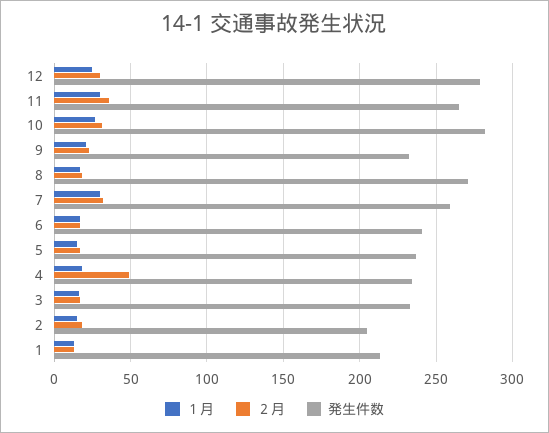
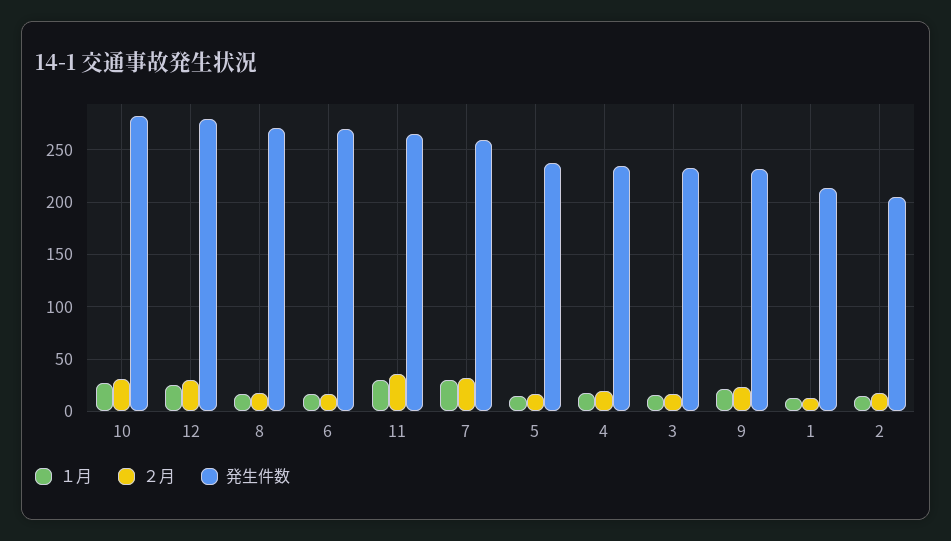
  {
    "１月": {
      "12": 25,
      "11": 30,
      "10": 25,
      "9": 20,
      "8": 15,
      "7": 30,
      "6": 15,
      "5": 15,
      "4": 20,
      "3": 15,
      "2": 15,
      "1": 15
    },
    "２月": {
      "12": 30,
      "11": 35,
      "10": 30,
      "9": 25,
      "8": 20,
      "7": 30,
      "6": 15,
      "5": 15,
-     "4": 50,
+     "4": 20,
      "3": 15,
      "2": 20,
      "1": 15
    },
    "発生件数": {
      "12": 280,
      "11": 265,
      "10": 280,
      "9": 230,
      "8": 270,
      "7": 260,
-     "6": 240,
+     "6": 270,
      "5": 235,
      "4": 235,
      "3": 235,
      "2": 205,
      "1": 215
    }
  }

